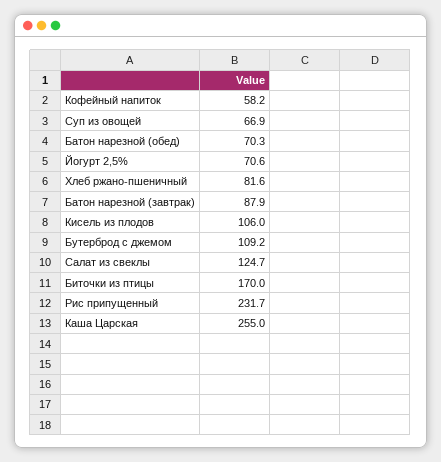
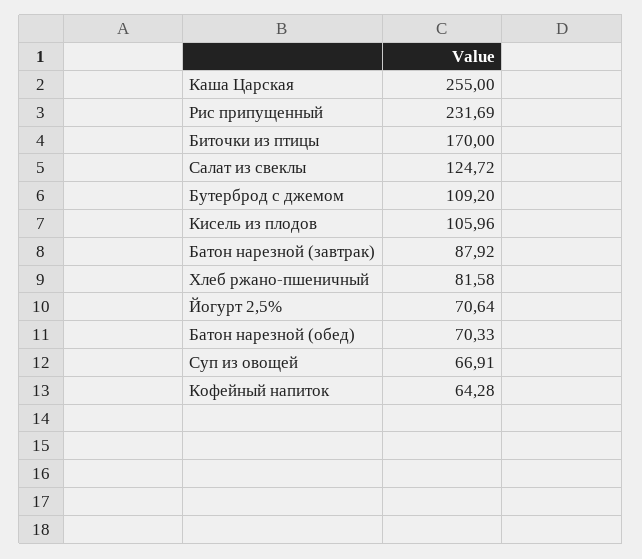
  {
-   "Кофейный напиток": 58.2,
+   "Кофейный напиток": 64.28,
    "Суп из овощей": 66.91,
    "Батон нарезной (обед)": 70.33,
    "Йогурт 2,5%": 70.64,
    "Хлеб ржано-пшеничный": 81.58,
    "Батон нарезной (завтрак)": 87.92,
    "Кисель из плодов": 105.96,
    "Бутерброд с джемом": 109.2,
    "Салат из свеклы": 124.72,
    "Биточки из птицы": 170,
    "Рис припущенный": 231.69,
    "Каша Царская": 255
  }

